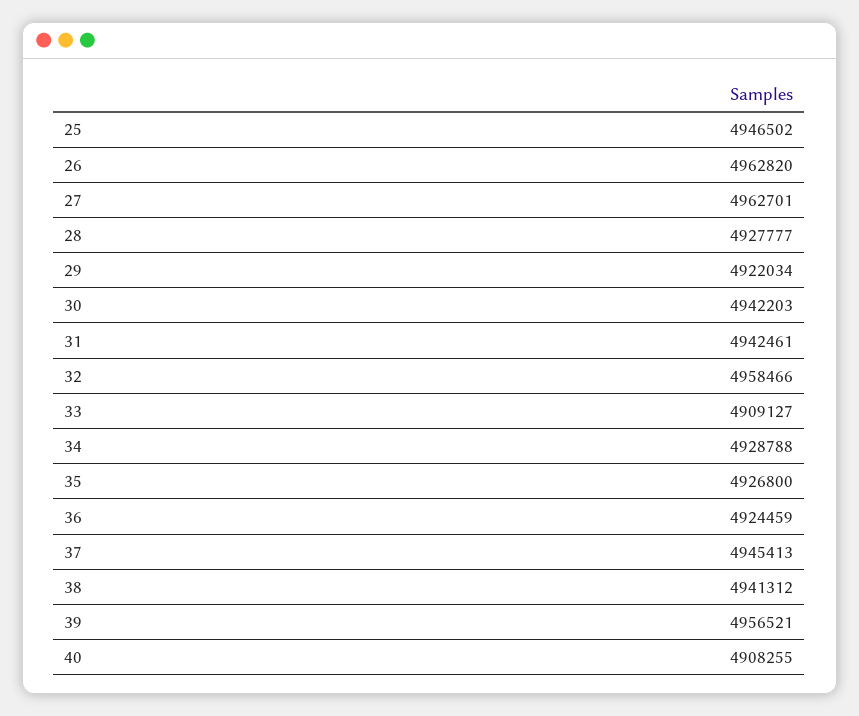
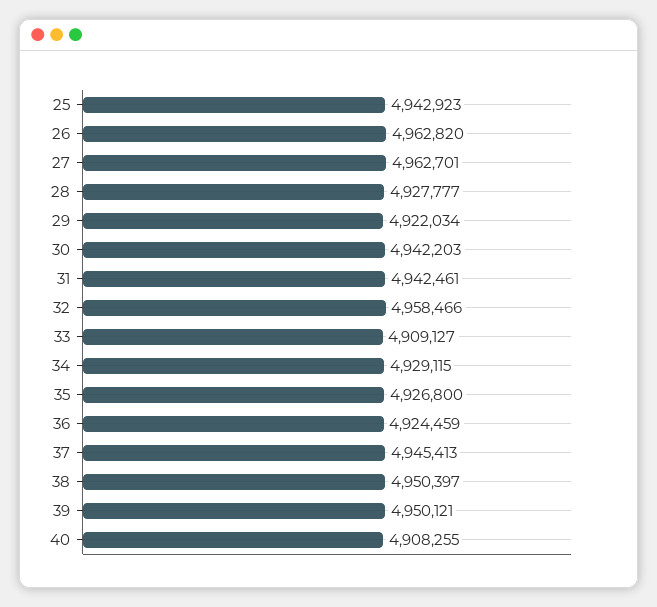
  {
-   "25": 4946502,
+   "25": 4942923,
    "26": 4962820,
    "27": 4962701,
    "28": 4927777,
    "29": 4922034,
    "30": 4942203,
    "31": 4942461,
    "32": 4958466,
    "33": 4909127,
-   "34": 4928788,
+   "34": 4929115,
    "35": 4926800,
    "36": 4924459,
    "37": 4945413,
-   "38": 4941312,
+   "38": 4950397,
-   "39": 4956521,
+   "39": 4950121,
    "40": 4908255
  }

